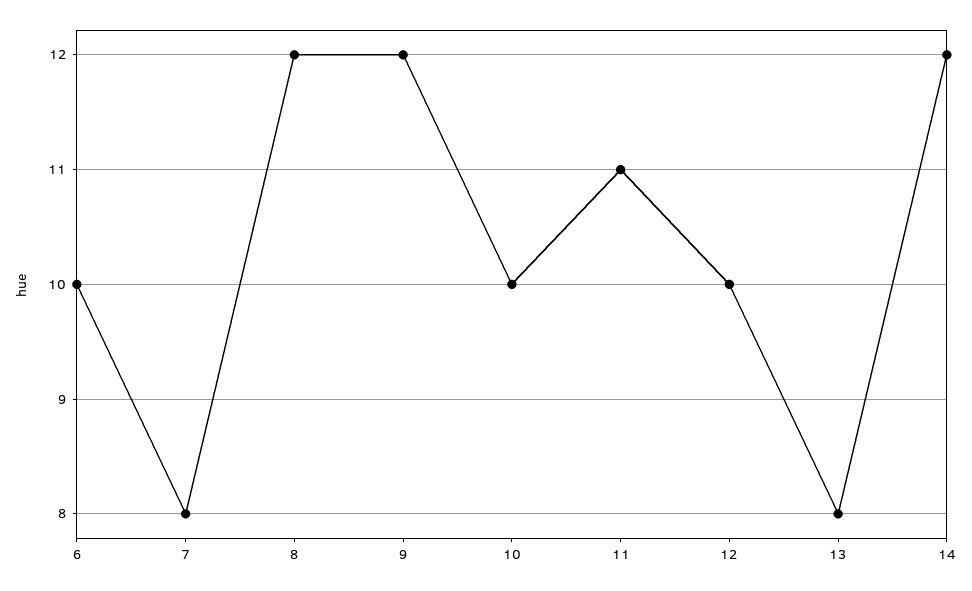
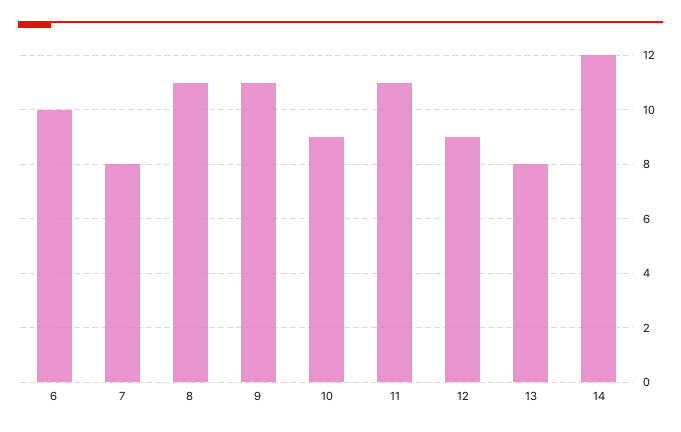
  {
    "6": 10,
    "7": 8,
-   "8": 12,
+   "8": 11,
-   "9": 12,
+   "9": 11,
-   "10": 10,
+   "10": 9,
    "11": 11,
-   "12": 10,
+   "12": 9,
    "13": 8,
    "14": 12
  }

